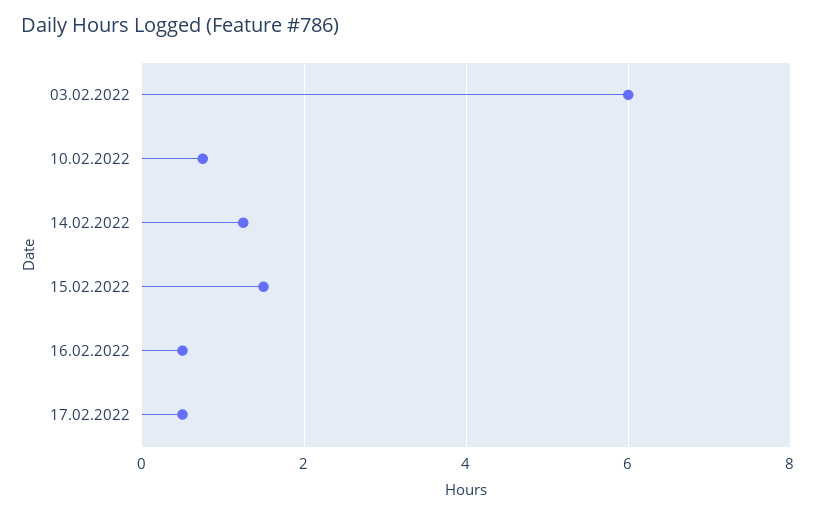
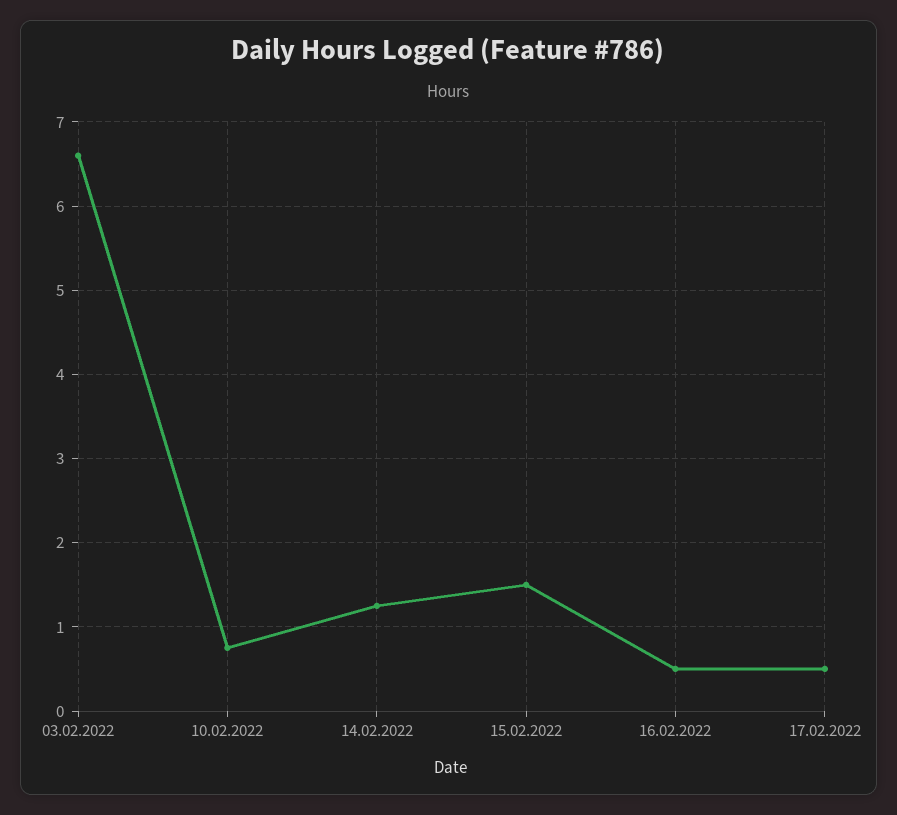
  {
-   "03.02.2022": 6,
+   "03.02.2022": 6.6,
    "10.02.2022": 0.8,
    "14.02.2022": 1.3,
    "15.02.2022": 1.5,
    "16.02.2022": 0.5,
    "17.02.2022": 0.5
  }

